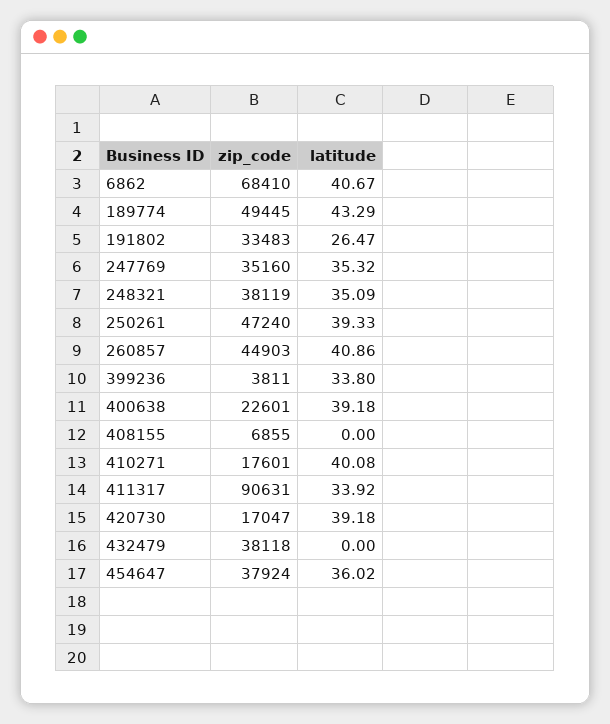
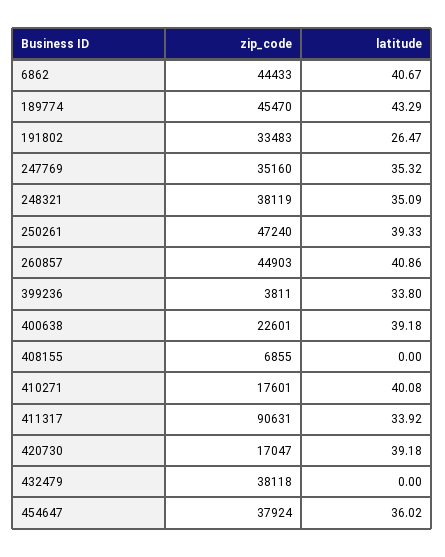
  {
    "zip_code": {
-     "6862": 68410,
+     "6862": 44433,
-     "189774": 49445,
+     "189774": 45470,
      "191802": 33483,
      "247769": 35160,
      "248321": 38119,
      "250261": 47240,
      "260857": 44903,
      "399236": 3811,
      "400638": 22601,
      "408155": 6855,
      "410271": 17601,
      "411317": 90631,
      "420730": 17047,
      "432479": 38118,
      "454647": 37924
    },
    "latitude": {
      "6862": 40.67,
      "189774": 43.29,
      "191802": 26.47,
      "247769": 35.32,
      "248321": 35.09,
      "250261": 39.33,
      "260857": 40.86,
      "399236": 33.8,
      "400638": 39.18,
      "408155": 0,
      "410271": 40.08,
      "411317": 33.92,
      "420730": 39.18,
      "432479": 0,
      "454647": 36.02
    }
  }

